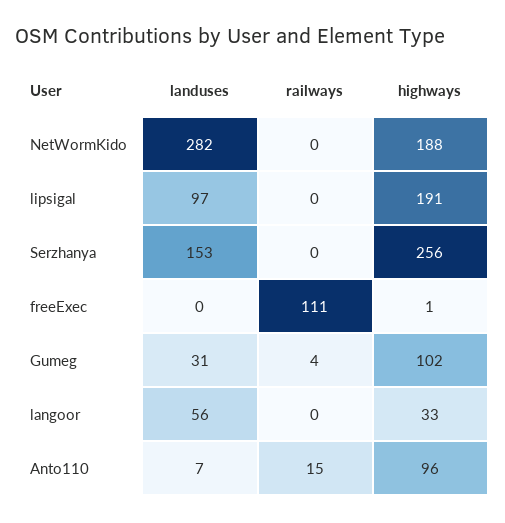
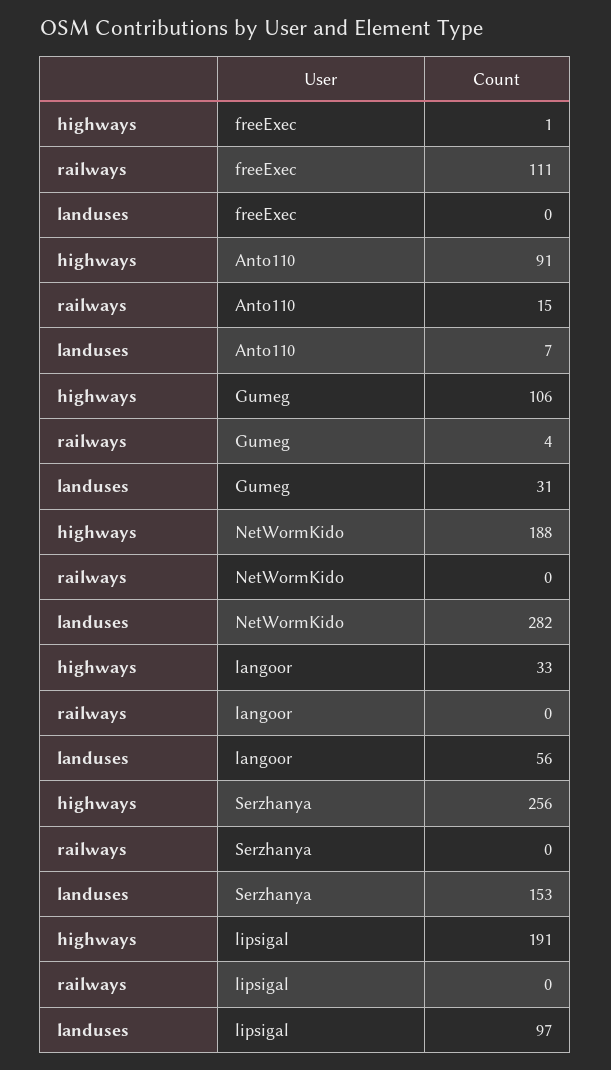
  {
    "landuses": {
      "NetWormKido": 282,
      "lipsigal": 97,
      "Serzhanya": 153,
      "freeExec": 0,
      "Gumeg": 31,
      "langoor": 56,
      "Anto110": 7
    },
    "railways": {
      "NetWormKido": 0,
      "lipsigal": 0,
      "Serzhanya": 0,
      "freeExec": 111,
      "Gumeg": 4,
      "langoor": 0,
      "Anto110": 15
    },
    "highways": {
      "NetWormKido": 188,
      "lipsigal": 191,
      "Serzhanya": 256,
      "freeExec": 1,
-     "Gumeg": 102,
+     "Gumeg": 106,
      "langoor": 33,
-     "Anto110": 96
+     "Anto110": 91
    }
  }

